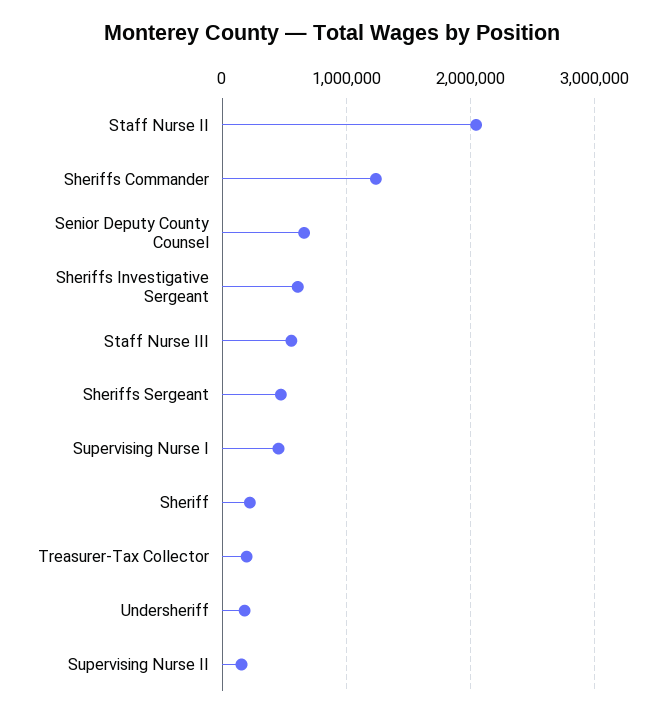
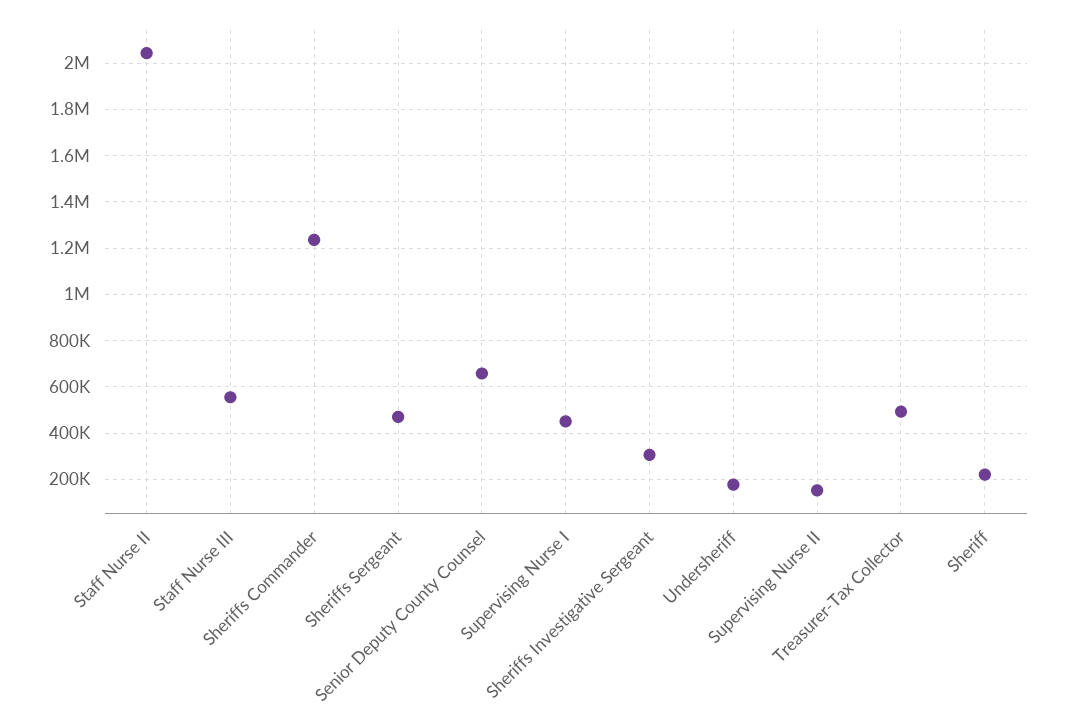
  {
    "Staff Nurse II": 2050000,
    "Sheriffs Commander": 1250000,
    "Senior Deputy County Counsel": 650000,
-   "Sheriffs Investigative Sergeant": 600000,
+   "Sheriffs Investigative Sergeant": 300000,
    "Staff Nurse III": 550000,
    "Sheriffs Sergeant": 450000,
    "Supervising Nurse I": 450000,
    "Sheriff": 200000,
-   "Treasurer-Tax Collector": 200000,
+   "Treasurer-Tax Collector": 500000,
    "Undersheriff": 200000,
    "Supervising Nurse II": 150000
  }

